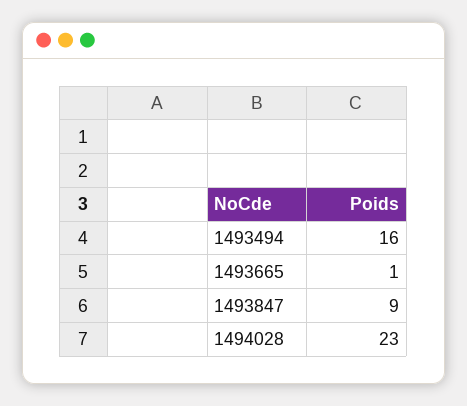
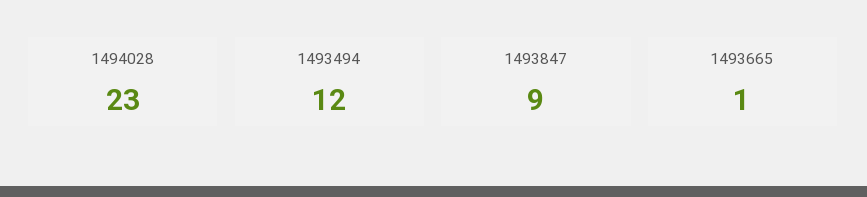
  {
-   "1493494": 16,
+   "1493494": 12,
    "1493665": 1,
    "1493847": 9,
    "1494028": 23
  }

